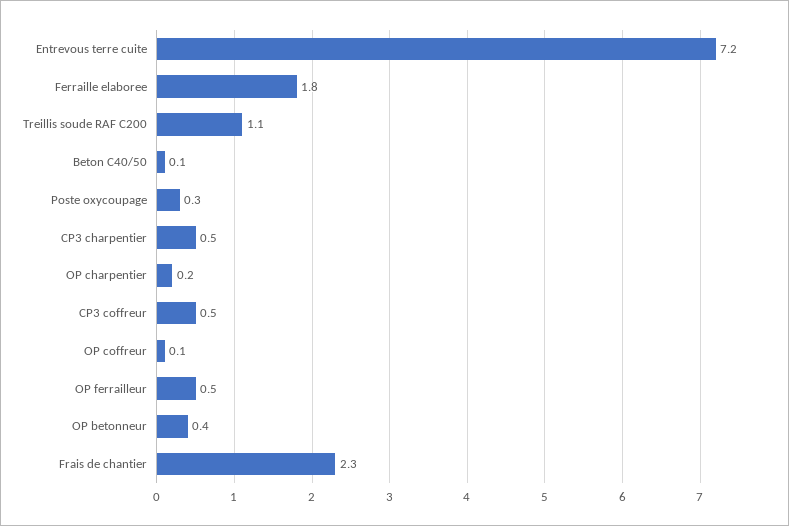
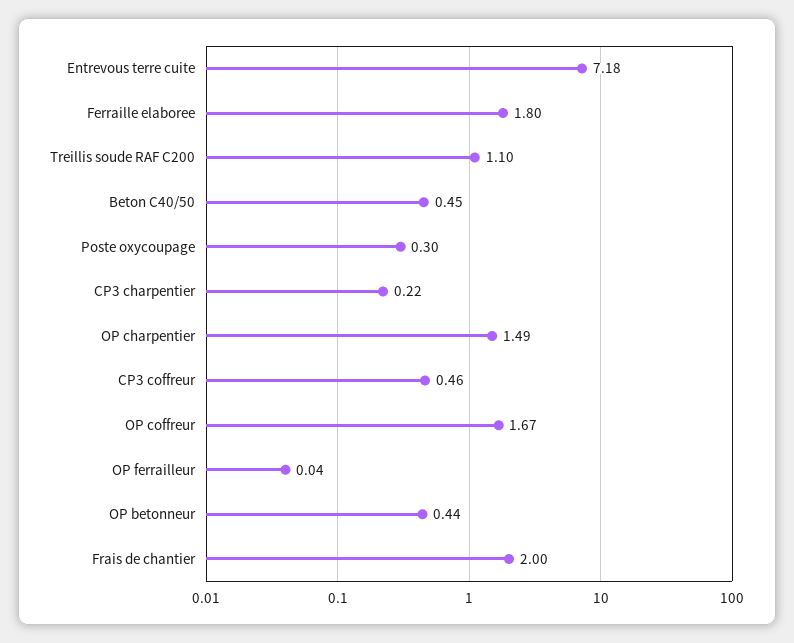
  {
    "Entrevous terre cuite": 7.18,
    "Ferraille elaboree": 1.8,
    "Treillis soude RAF C200": 1.1,
-   "Beton C40/50": 0.1,
+   "Beton C40/50": 0.45,
    "Poste oxycoupage": 0.3,
-   "CP3 charpentier": 0.5,
+   "CP3 charpentier": 0.22,
-   "OP charpentier": 0.2,
+   "OP charpentier": 1.49,
    "CP3 coffreur": 0.46,
-   "OP coffreur": 0.1,
+   "OP coffreur": 1.67,
-   "OP ferrailleur": 0.5,
+   "OP ferrailleur": 0.04,
    "OP betonneur": 0.44,
-   "Frais de chantier": 2.3
+   "Frais de chantier": 2
  }

